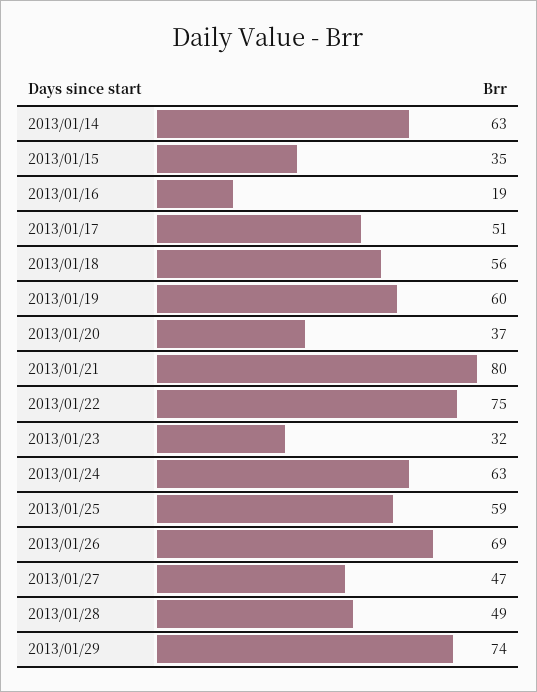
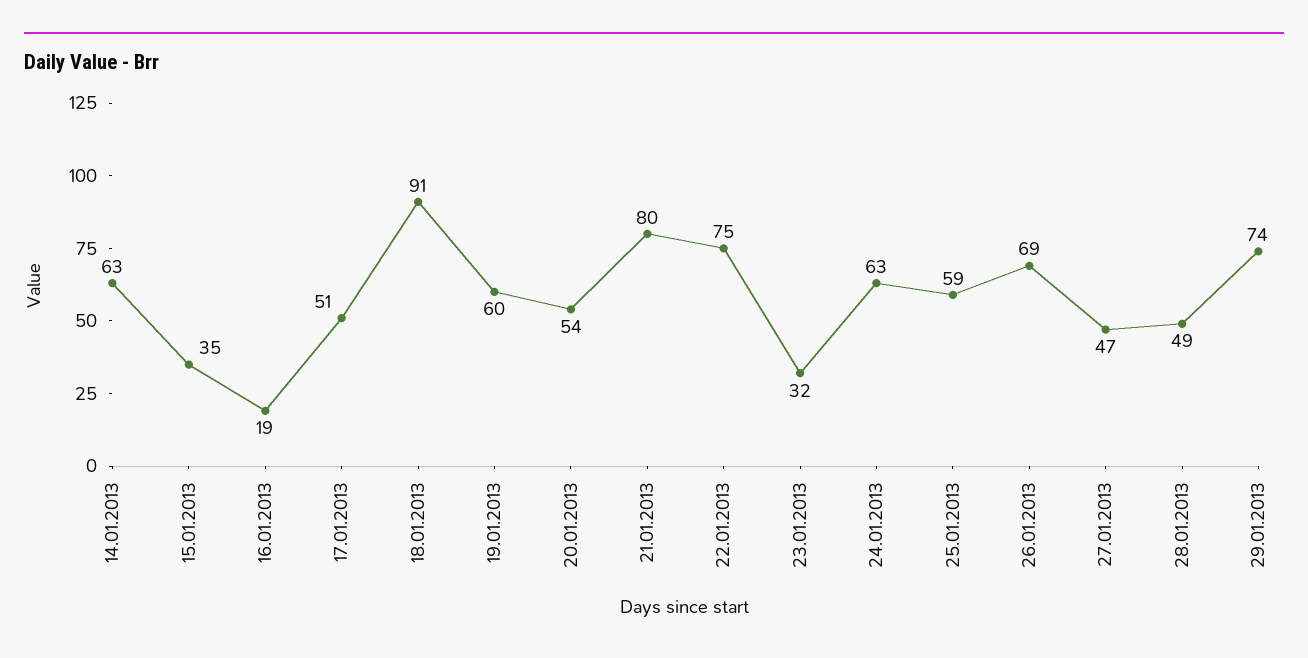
  {
    "2013/01/14": 63,
    "2013/01/15": 35,
    "2013/01/16": 19,
    "2013/01/17": 51,
-   "2013/01/18": 56,
+   "2013/01/18": 91,
    "2013/01/19": 60,
-   "2013/01/20": 37,
+   "2013/01/20": 54,
    "2013/01/21": 80,
    "2013/01/22": 75,
    "2013/01/23": 32,
    "2013/01/24": 63,
    "2013/01/25": 59,
    "2013/01/26": 69,
    "2013/01/27": 47,
    "2013/01/28": 49,
    "2013/01/29": 74
  }

